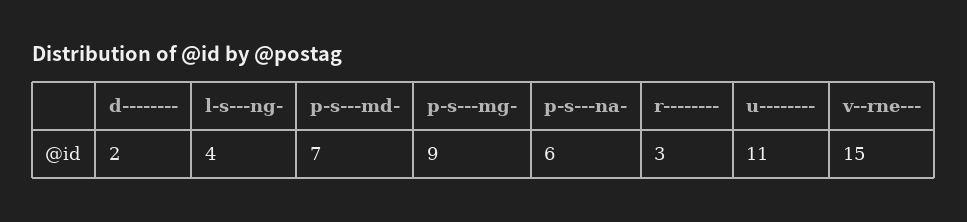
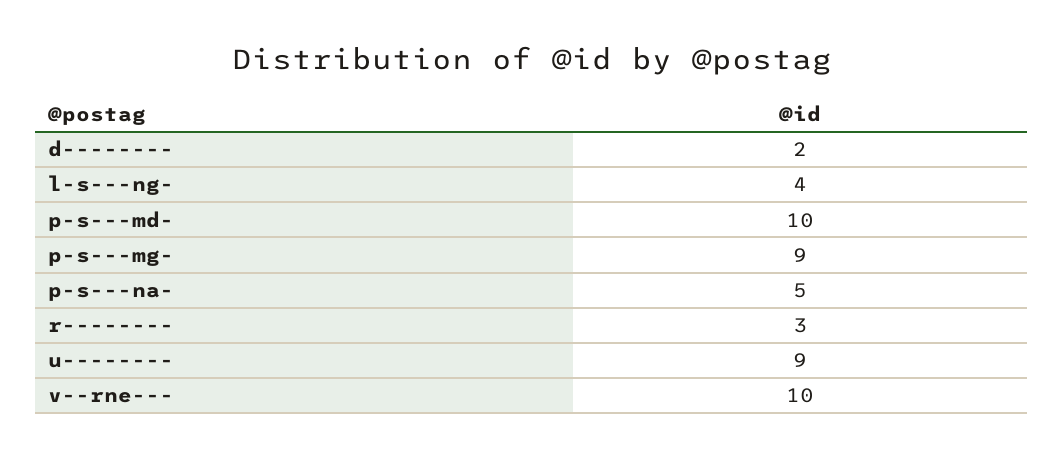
  {
    "d--------": 2,
    "l-s---ng-": 4,
-   "p-s---md-": 7,
+   "p-s---md-": 10,
    "p-s---mg-": 9,
-   "p-s---na-": 6,
+   "p-s---na-": 5,
    "r--------": 3,
-   "u--------": 11,
+   "u--------": 9,
-   "v--rne---": 15
+   "v--rne---": 10
  }

